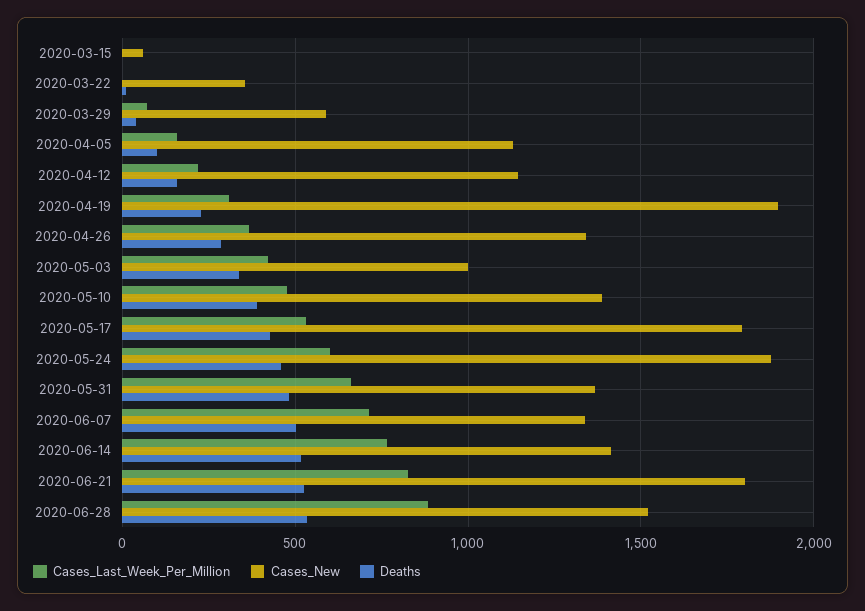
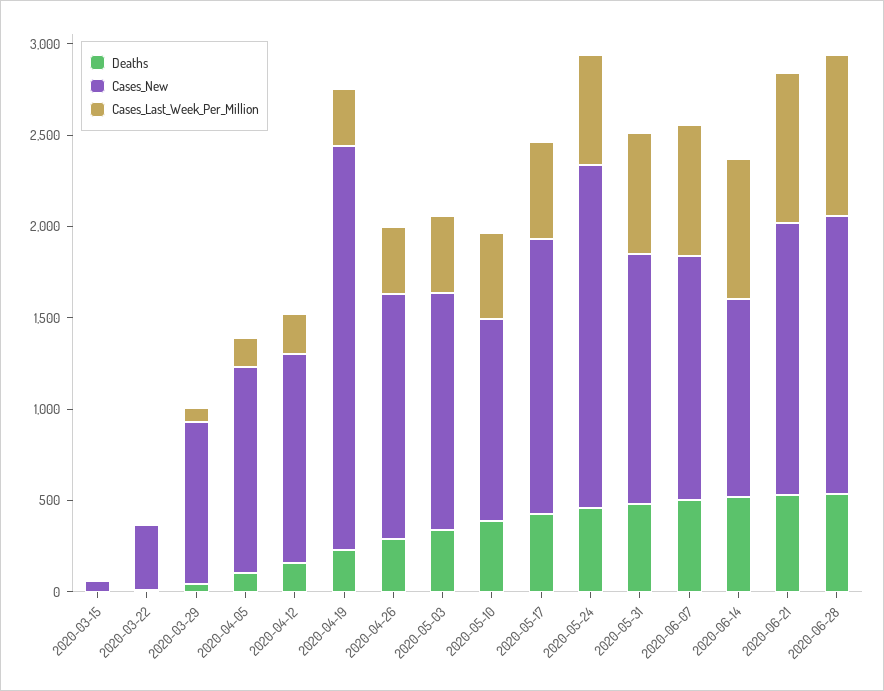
  {
    "Cases_Last_Week_Per_Million": {
      "2020-03-15": 0,
      "2020-03-22": 0,
      "2020-03-29": 50,
      "2020-04-05": 150,
      "2020-04-12": 200,
      "2020-04-19": 300,
      "2020-04-26": 350,
      "2020-05-03": 400,
      "2020-05-10": 500,
      "2020-05-17": 550,
      "2020-05-24": 600,
      "2020-05-31": 650,
      "2020-06-07": 700,
      "2020-06-14": 750,
      "2020-06-21": 850,
      "2020-06-28": 900
    },
    "Cases_New": {
      "2020-03-15": 50,
      "2020-03-22": 350,
-     "2020-03-29": 600,
+     "2020-03-29": 900,
      "2020-04-05": 1150,
      "2020-04-12": 1150,
-     "2020-04-19": 1900,
+     "2020-04-19": 2200,
      "2020-04-26": 1350,
-     "2020-05-03": 1000,
+     "2020-05-03": 1300,
-     "2020-05-10": 1400,
+     "2020-05-10": 1100,
-     "2020-05-17": 1800,
+     "2020-05-17": 1500,
      "2020-05-24": 1900,
      "2020-05-31": 1350,
      "2020-06-07": 1350,
-     "2020-06-14": 1400,
+     "2020-06-14": 1100,
-     "2020-06-21": 1800,
+     "2020-06-21": 1500,
      "2020-06-28": 1500
    },
    "Deaths": {
      "2020-03-15": 0,
      "2020-03-22": 0,
      "2020-03-29": 50,
      "2020-04-05": 100,
      "2020-04-12": 150,
      "2020-04-19": 250,
      "2020-04-26": 300,
      "2020-05-03": 350,
      "2020-05-10": 400,
      "2020-05-17": 450,
      "2020-05-24": 450,
      "2020-05-31": 500,
      "2020-06-07": 500,
      "2020-06-14": 500,
      "2020-06-21": 550,
      "2020-06-28": 550
    }
  }

